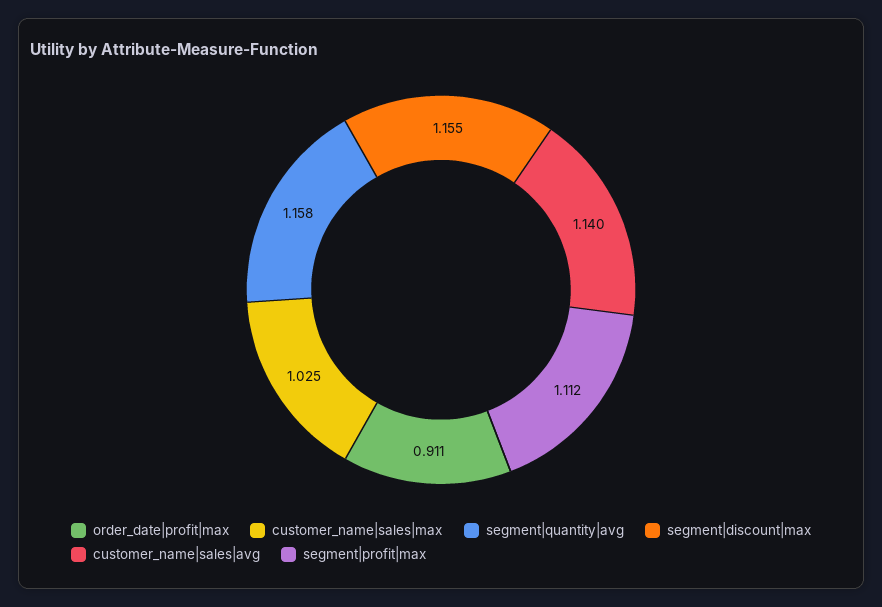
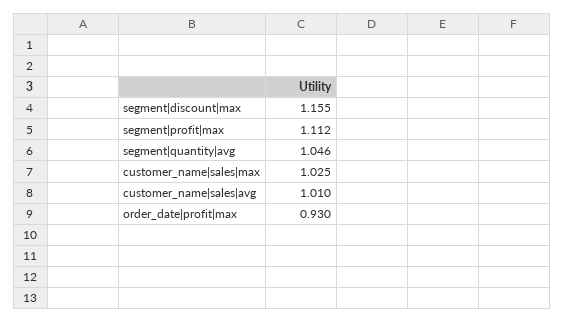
  {
-   "order_date|profit|max": 0.911,
+   "order_date|profit|max": 0.93,
    "customer_name|sales|max": 1.025,
-   "segment|quantity|avg": 1.158,
+   "segment|quantity|avg": 1.046,
    "segment|discount|max": 1.155,
-   "customer_name|sales|avg": 1.14,
+   "customer_name|sales|avg": 1.01,
    "segment|profit|max": 1.112
  }

